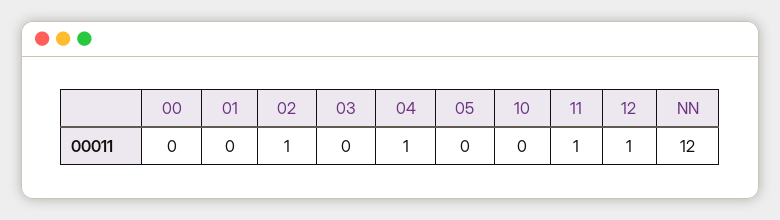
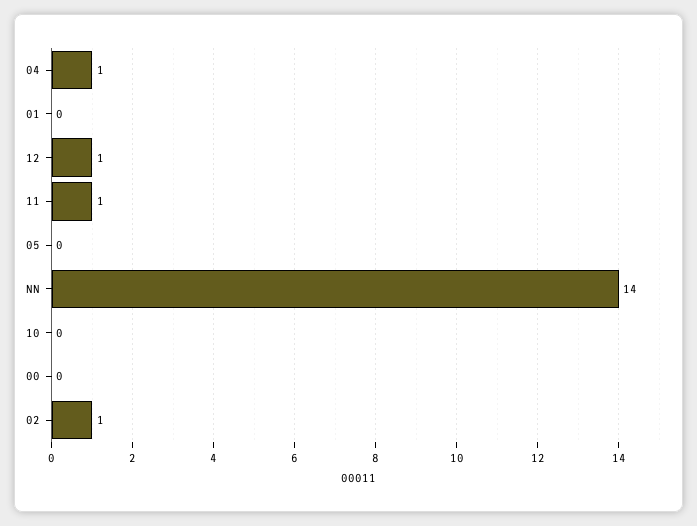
  {
    "00": 0,
    "01": 0,
    "02": 1,
-   "03": 0,
    "04": 1,
    "05": 0,
    "10": 0,
    "11": 1,
    "12": 1,
-   "NN": 12
+   "NN": 14
  }

